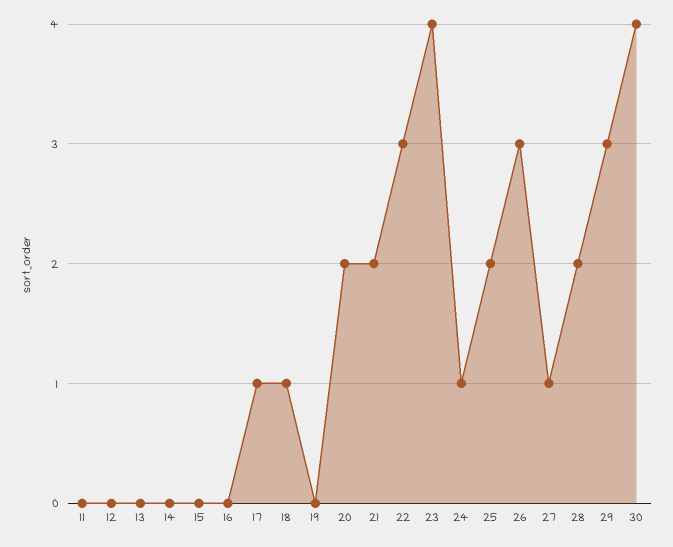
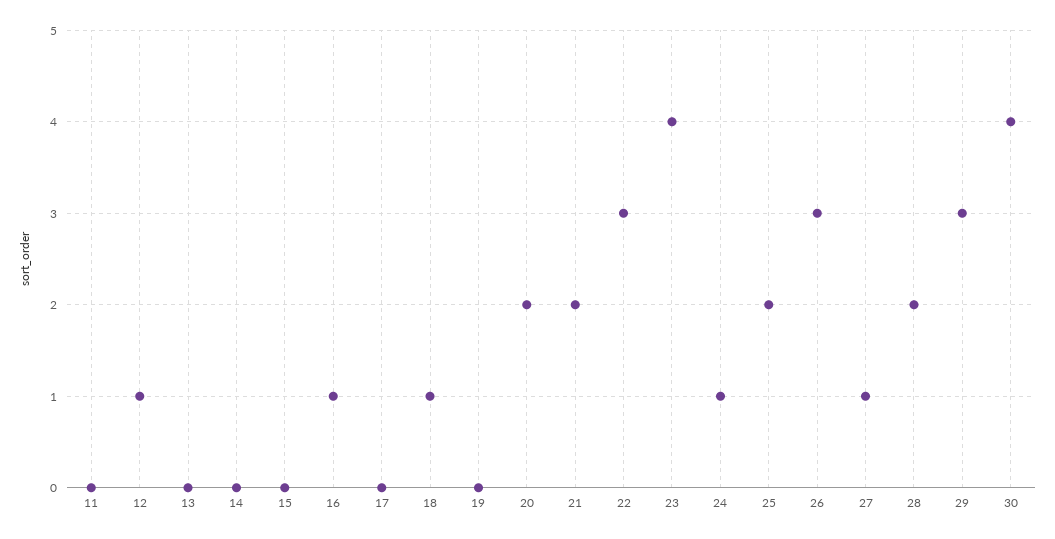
  {
    "11": 0,
-   "12": 0,
+   "12": 1,
    "13": 0,
    "14": 0,
    "15": 0,
-   "16": 0,
+   "16": 1,
-   "17": 1,
+   "17": 0,
    "18": 1,
    "19": 0,
    "20": 2,
    "21": 2,
    "22": 3,
    "23": 4,
    "24": 1,
    "25": 2,
    "26": 3,
    "27": 1,
    "28": 2,
    "29": 3,
    "30": 4
  }

